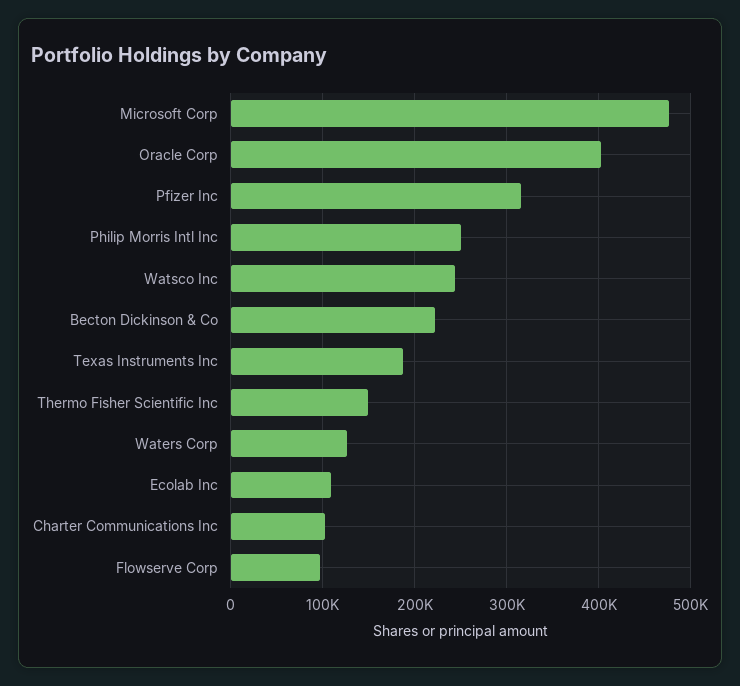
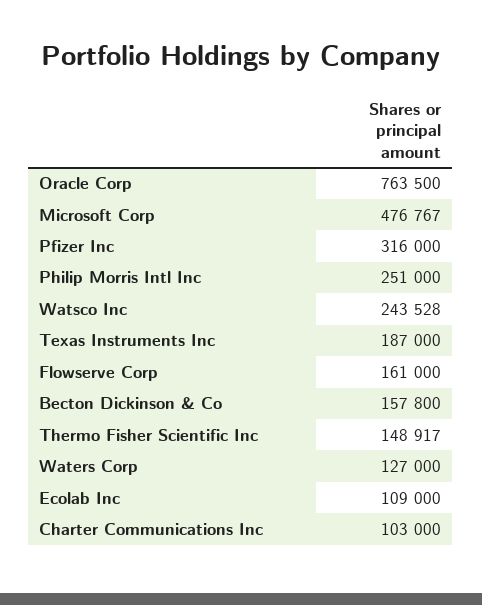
  {
    "Microsoft Corp": 476767,
-   "Oracle Corp": 400000,
+   "Oracle Corp": 763500,
    "Pfizer Inc": 316000,
    "Philip Morris Intl Inc": 251000,
    "Watsco Inc": 243528,
-   "Becton Dickinson & Co": 220000,
+   "Becton Dickinson & Co": 157800,
    "Texas Instruments Inc": 187000,
    "Thermo Fisher Scientific Inc": 148917,
    "Waters Corp": 127000,
    "Ecolab Inc": 109000,
    "Charter Communications Inc": 103000,
-   "Flowserve Corp": 100000
+   "Flowserve Corp": 161000
  }

